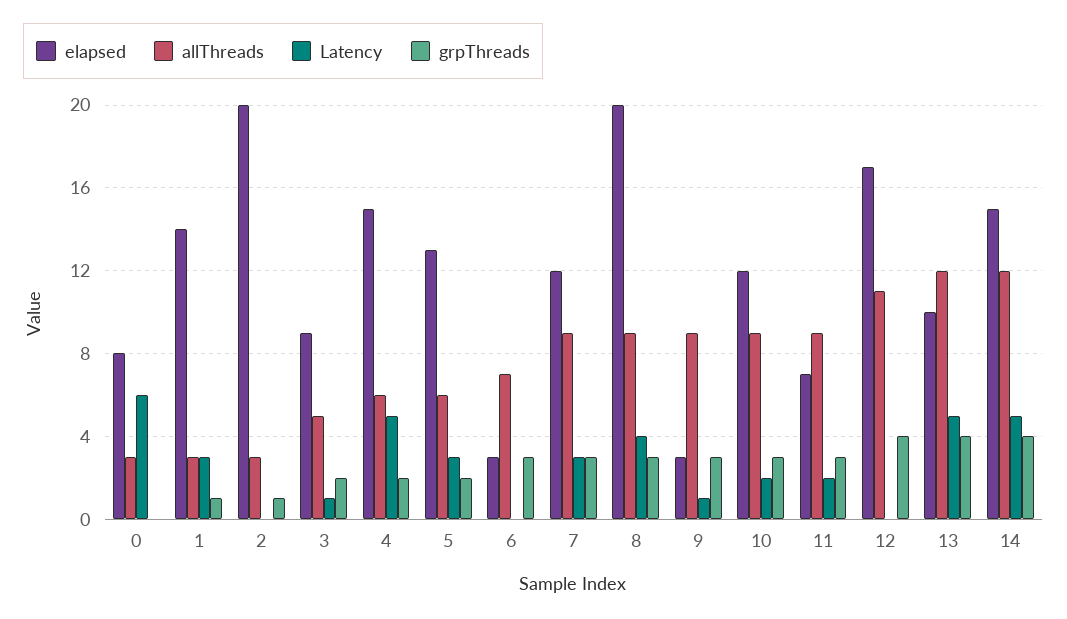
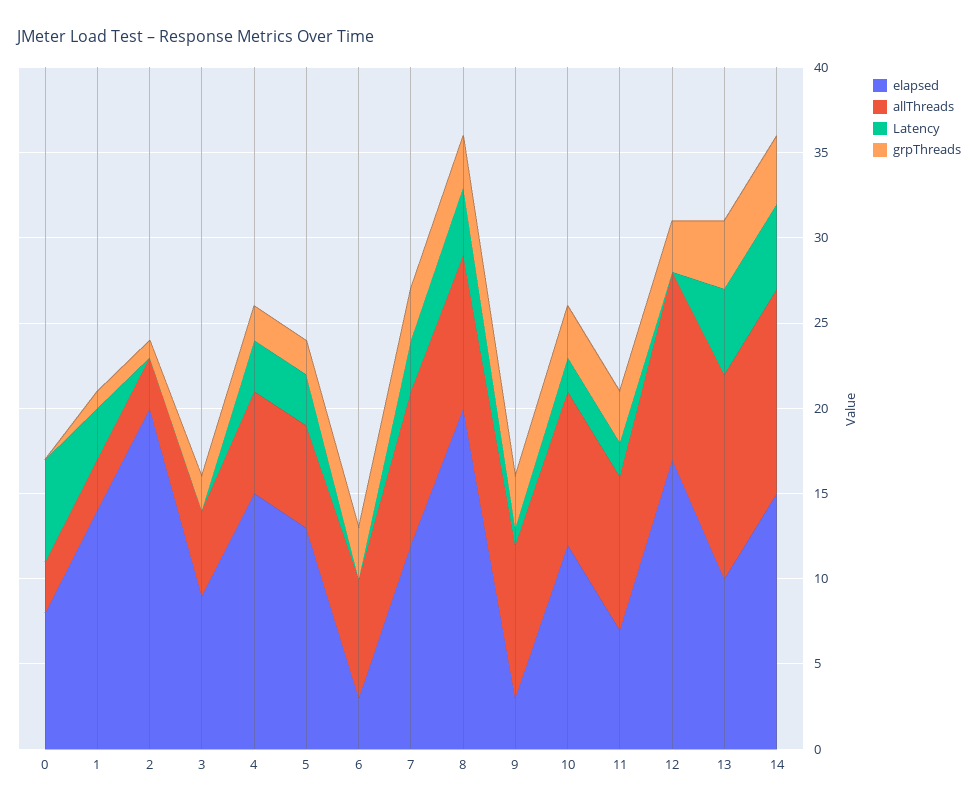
  {
    "elapsed": {
      "0": 8,
      "1": 14,
      "2": 20,
      "3": 9,
      "4": 15,
      "5": 13,
      "6": 3,
      "7": 12,
      "8": 20,
      "9": 3,
      "10": 12,
      "11": 7,
      "12": 17,
      "13": 10,
      "14": 15
    },
    "allThreads": {
      "0": 3,
      "1": 3,
      "2": 3,
      "3": 5,
      "4": 6,
      "5": 6,
      "6": 7,
      "7": 9,
      "8": 9,
      "9": 9,
      "10": 9,
      "11": 9,
      "12": 11,
      "13": 12,
      "14": 12
    },
    "Latency": {
      "0": 6,
      "1": 3,
      "2": 0,
-     "3": 1,
+     "3": 0,
-     "4": 5,
+     "4": 3,
      "5": 3,
      "6": 0,
      "7": 3,
      "8": 4,
      "9": 1,
      "10": 2,
      "11": 2,
      "12": 0,
      "13": 5,
      "14": 5
    },
    "grpThreads": {
      "0": 0,
      "1": 1,
      "2": 1,
      "3": 2,
      "4": 2,
      "5": 2,
      "6": 3,
      "7": 3,
      "8": 3,
      "9": 3,
      "10": 3,
      "11": 3,
-     "12": 4,
+     "12": 3,
      "13": 4,
      "14": 4
    }
  }

